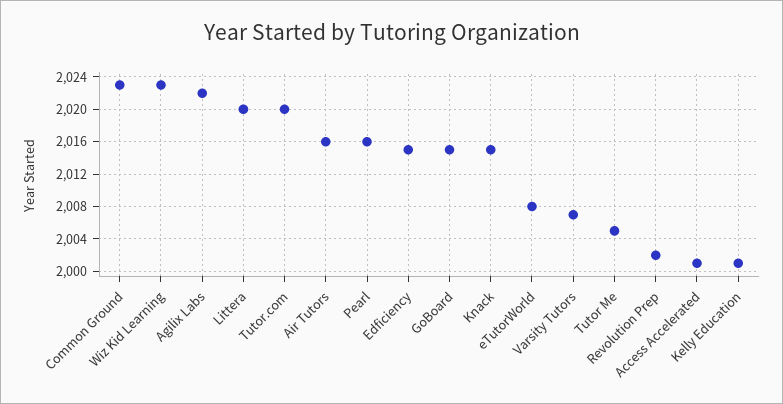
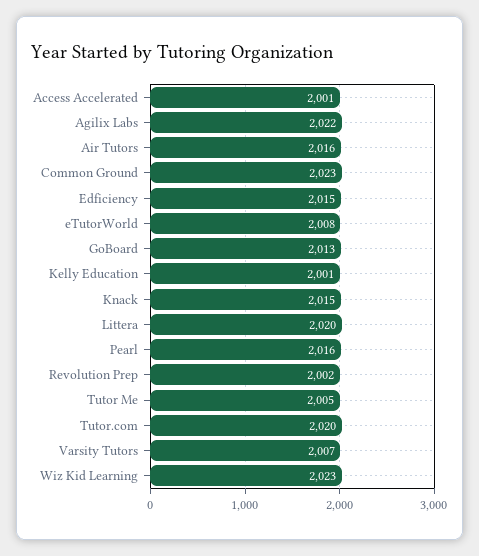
  {
    "Common Ground": 2023,
    "Wiz Kid Learning": 2023,
    "Agilix Labs": 2022,
    "Littera": 2020,
    "Tutor.com": 2020,
    "Air Tutors": 2016,
    "Pearl": 2016,
    "Edficiency": 2015,
-   "GoBoard": 2015,
+   "GoBoard": 2013,
    "Knack": 2015,
    "eTutorWorld": 2008,
    "Varsity Tutors": 2007,
    "Tutor Me": 2005,
    "Revolution Prep": 2002,
    "Access Accelerated": 2001,
    "Kelly Education": 2001
  }

